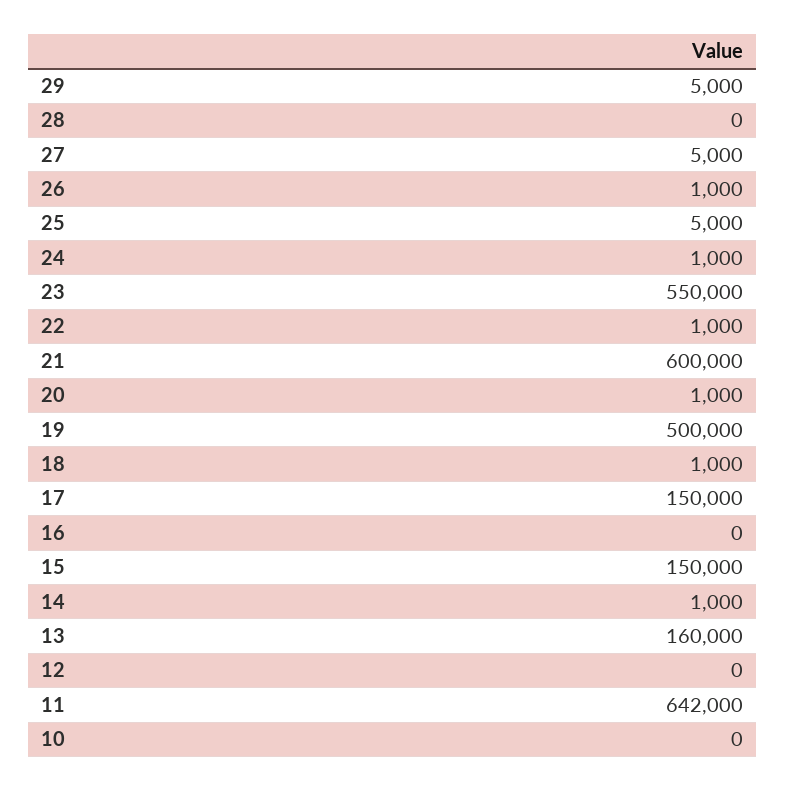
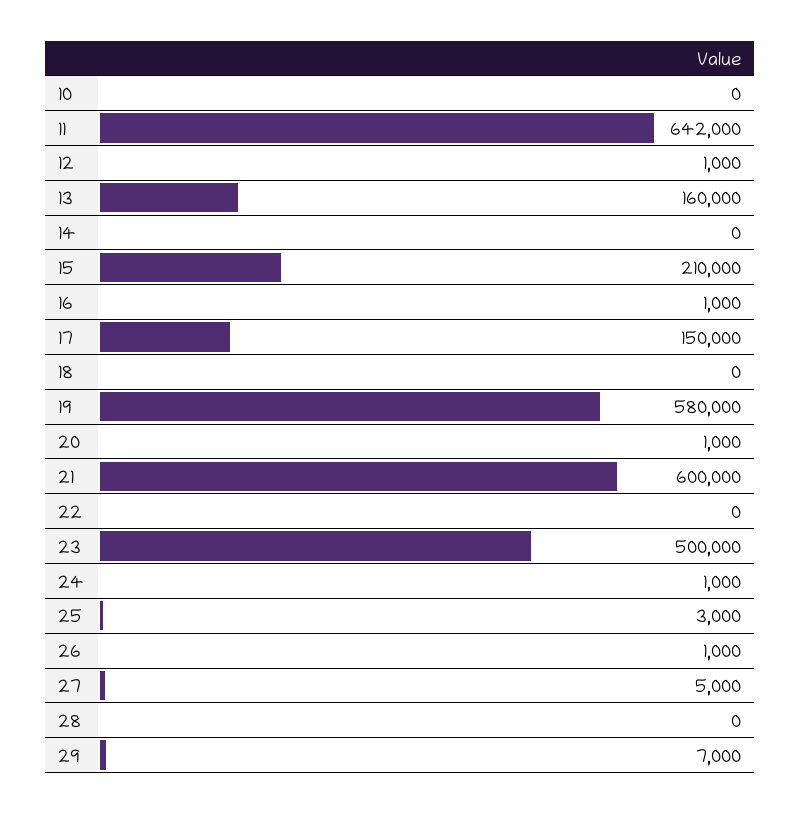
  {
-   "29": 5000,
+   "29": 7000,
    "28": 0,
    "27": 5000,
    "26": 1000,
-   "25": 5000,
+   "25": 3000,
    "24": 1000,
-   "23": 550000,
+   "23": 500000,
-   "22": 1000,
+   "22": 0,
    "21": 600000,
    "20": 1000,
-   "19": 500000,
+   "19": 580000,
-   "18": 1000,
+   "18": 0,
    "17": 150000,
-   "16": 0,
+   "16": 1000,
-   "15": 150000,
+   "15": 210000,
-   "14": 1000,
+   "14": 0,
    "13": 160000,
-   "12": 0,
+   "12": 1000,
    "11": 642000,
    "10": 0
  }

